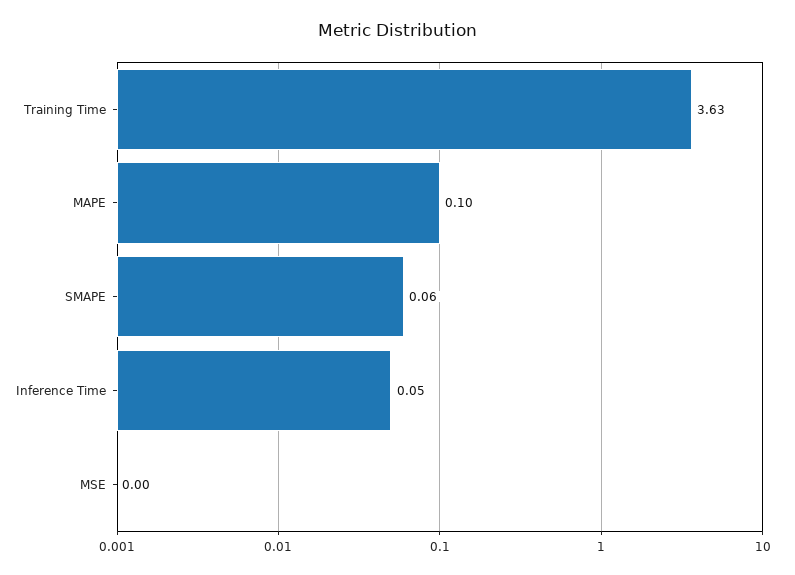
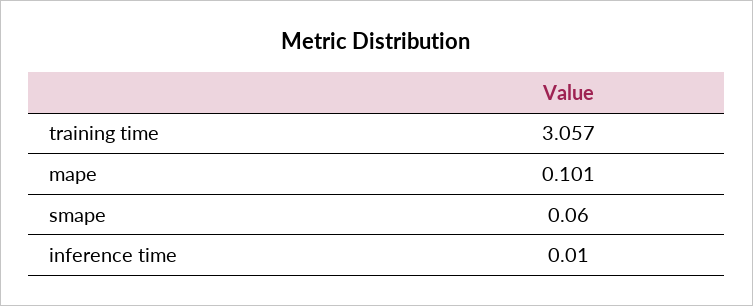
  {
-   "Training Time": 3.63,
+   "Training Time": 3.057,
    "MAPE": 0.101,
    "SMAPE": 0.06,
-   "Inference Time": 0.05,
+   "Inference Time": 0.01
-   "MSE": 0
  }

